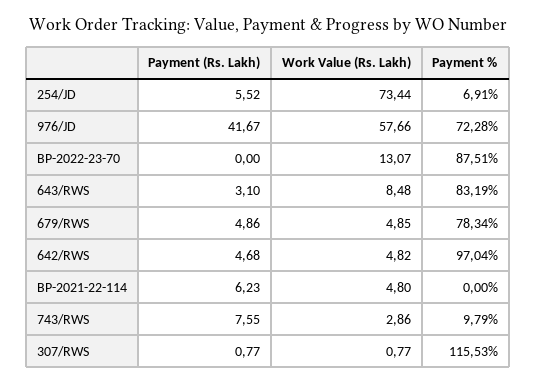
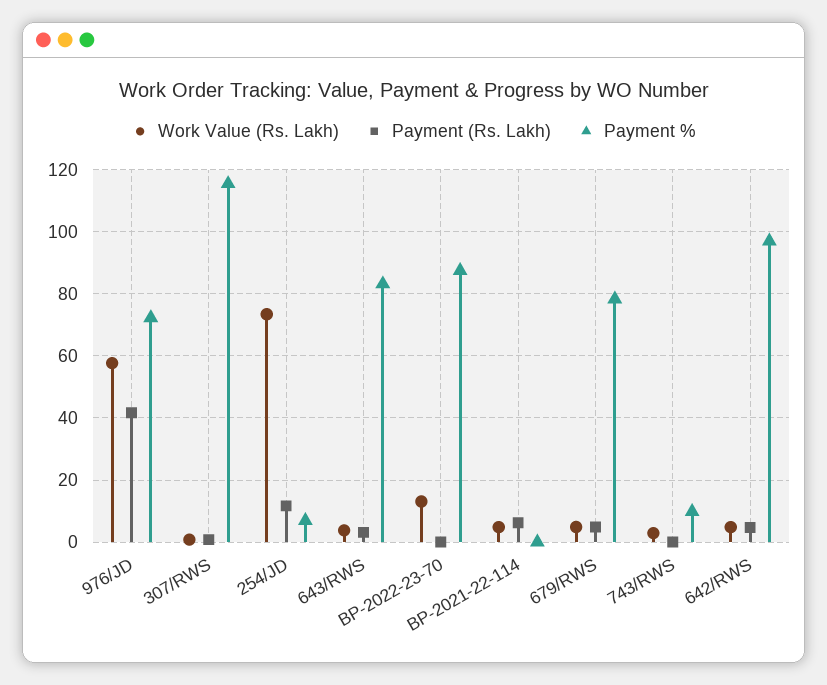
  {
    "Payment (Rs. Lakh)": {
-     "254/JD": 5.52,
+     "254/JD": 12,
      "976/JD": 41.67,
      "BP-2022-23-70": 0,
      "643/RWS": 3.1,
      "679/RWS": 4.86,
      "642/RWS": 4.68,
      "BP-2021-22-114": 6.23,
-     "743/RWS": 7.55,
+     "743/RWS": 0,
      "307/RWS": 0.77
    },
    "Work Value (Rs. Lakh)": {
      "254/JD": 73.44,
      "976/JD": 57.66,
      "BP-2022-23-70": 13.07,
-     "643/RWS": 8.48,
+     "643/RWS": 4,
      "679/RWS": 4.85,
      "642/RWS": 4.82,
      "BP-2021-22-114": 4.8,
      "743/RWS": 2.86,
      "307/RWS": 0.77
    },
    "Payment %": {
      "254/JD": 6.91,
      "976/JD": 72.28,
      "BP-2022-23-70": 87.51,
      "643/RWS": 83.19,
      "679/RWS": 78.34,
      "642/RWS": 97.04,
      "BP-2021-22-114": 0,
      "743/RWS": 9.79,
      "307/RWS": 115.53
    }
  }

